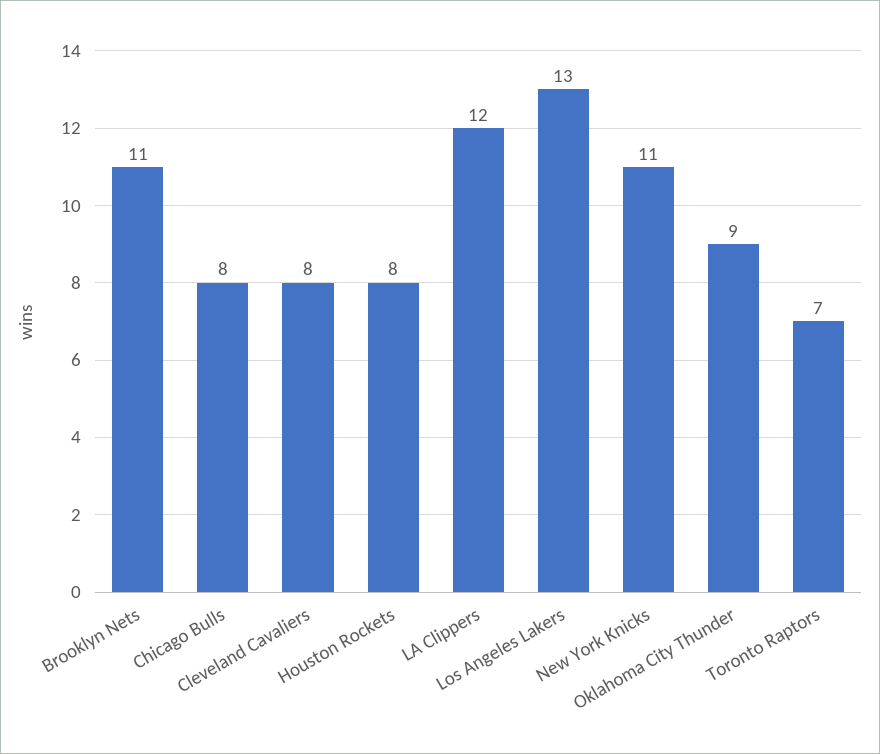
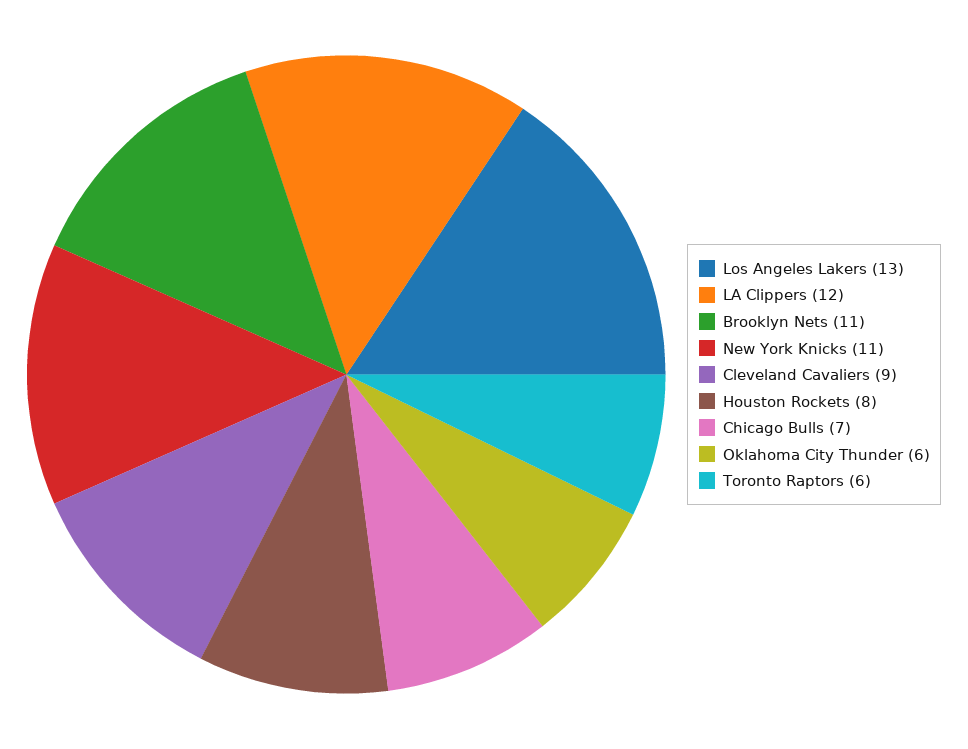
  {
    "Brooklyn Nets": 11,
-   "Chicago Bulls": 8,
+   "Chicago Bulls": 7,
-   "Cleveland Cavaliers": 8,
+   "Cleveland Cavaliers": 9,
    "Houston Rockets": 8,
    "LA Clippers": 12,
    "Los Angeles Lakers": 13,
    "New York Knicks": 11,
-   "Oklahoma City Thunder": 9,
+   "Oklahoma City Thunder": 6,
-   "Toronto Raptors": 7
+   "Toronto Raptors": 6
  }

